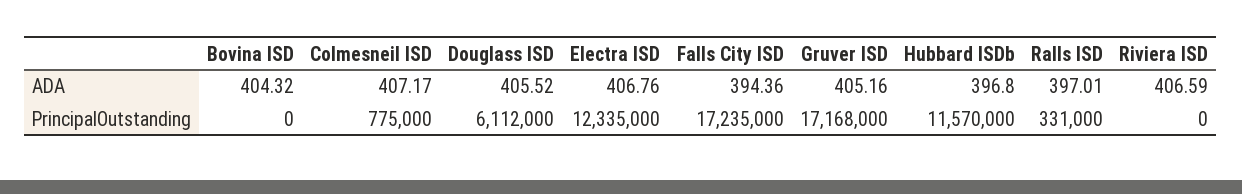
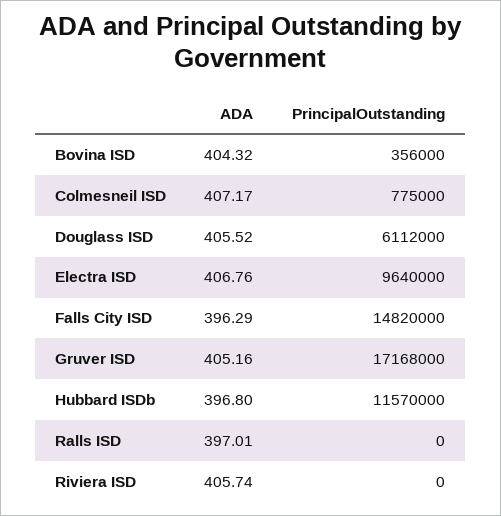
  {
    "Bovina ISD": {
      "ADA": 404.32,
-     "PrincipalOutstanding": 0
+     "PrincipalOutstanding": 356000
    },
    "Colmesneil ISD": {
      "ADA": 407.17,
      "PrincipalOutstanding": 775000
    },
    "Douglass ISD": {
      "ADA": 405.52,
      "PrincipalOutstanding": 6112000
    },
    "Electra ISD": {
      "ADA": 406.76,
-     "PrincipalOutstanding": 12335000
+     "PrincipalOutstanding": 9640000
    },
    "Falls City ISD": {
-     "ADA": 394.36,
+     "ADA": 396.29,
-     "PrincipalOutstanding": 17235000
+     "PrincipalOutstanding": 14820000
    },
    "Gruver ISD": {
      "ADA": 405.16,
      "PrincipalOutstanding": 17168000
    },
    "Hubbard ISDb": {
      "ADA": 396.8,
      "PrincipalOutstanding": 11570000
    },
    "Ralls ISD": {
      "ADA": 397.01,
-     "PrincipalOutstanding": 331000
+     "PrincipalOutstanding": 0
    },
    "Riviera ISD": {
-     "ADA": 406.59,
+     "ADA": 405.74,
      "PrincipalOutstanding": 0
    }
  }

